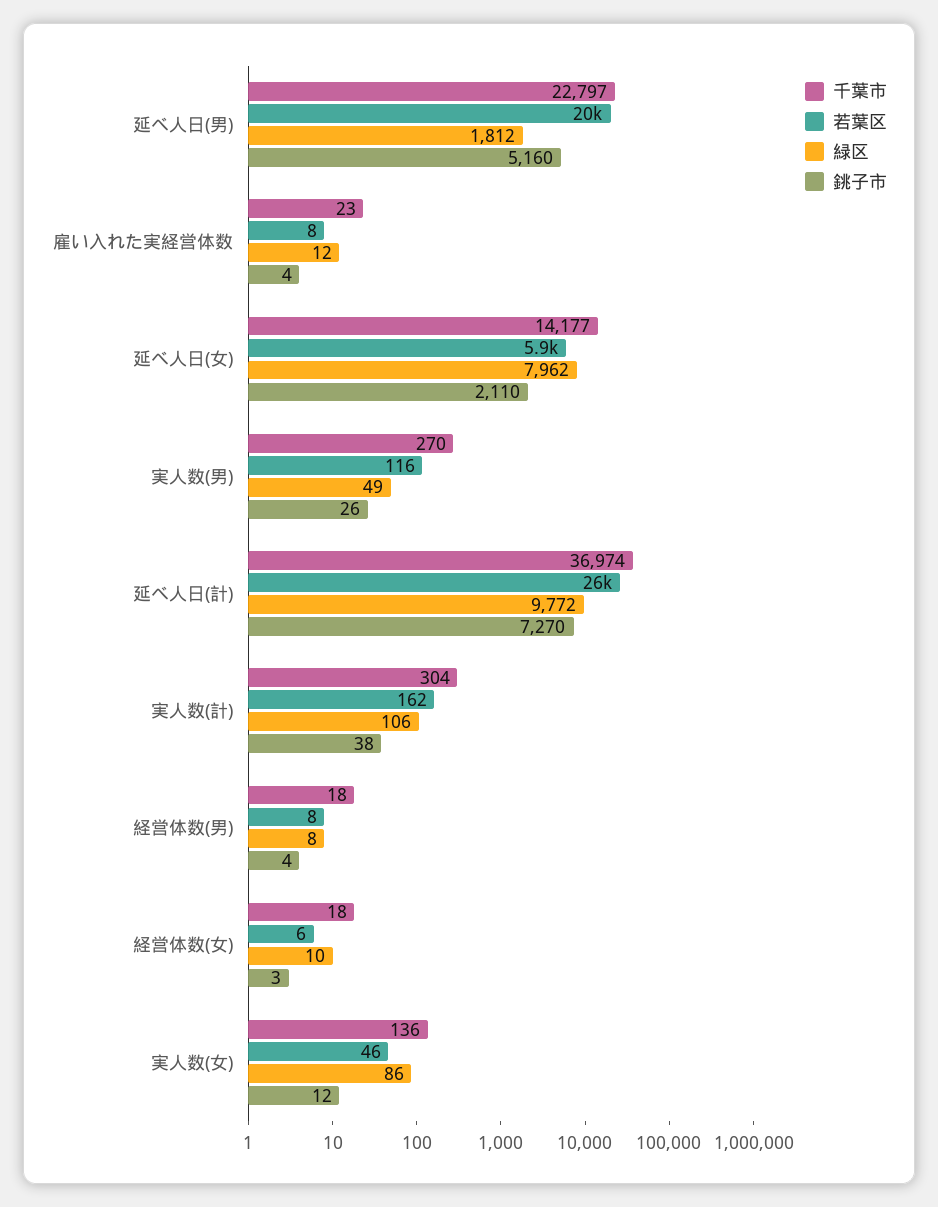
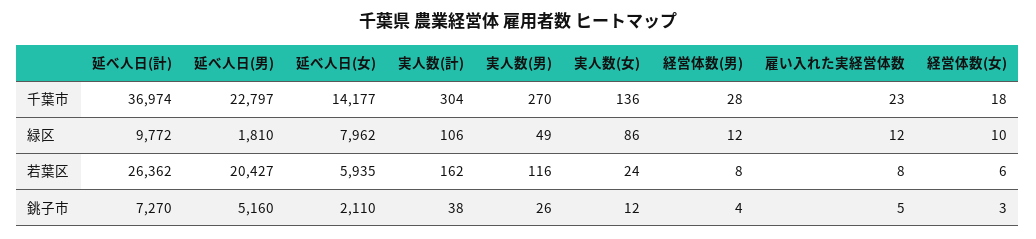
  {
    "千葉市": {
      "延べ人日(男)": 22797,
      "雇い入れた実経営体数": 23,
      "延べ人日(女)": 14177,
      "実人数(男)": 270,
      "延べ人日(計)": 36974,
      "実人数(計)": 304,
-     "経営体数(男)": 18,
+     "経営体数(男)": 28,
      "経営体数(女)": 18,
      "実人数(女)": 136
    },
    "若葉区": {
      "延べ人日(男)": 20427,
      "雇い入れた実経営体数": 8,
      "延べ人日(女)": 5935,
      "実人数(男)": 116,
      "延べ人日(計)": 26362,
      "実人数(計)": 162,
      "経営体数(男)": 8,
      "経営体数(女)": 6,
-     "実人数(女)": 46
+     "実人数(女)": 24
    },
    "緑区": {
-     "延べ人日(男)": 1812,
+     "延べ人日(男)": 1810,
      "雇い入れた実経営体数": 12,
      "延べ人日(女)": 7962,
      "実人数(男)": 49,
      "延べ人日(計)": 9772,
      "実人数(計)": 106,
-     "経営体数(男)": 8,
+     "経営体数(男)": 12,
      "経営体数(女)": 10,
      "実人数(女)": 86
    },
    "銚子市": {
      "延べ人日(男)": 5160,
-     "雇い入れた実経営体数": 4,
+     "雇い入れた実経営体数": 5,
      "延べ人日(女)": 2110,
      "実人数(男)": 26,
      "延べ人日(計)": 7270,
      "実人数(計)": 38,
      "経営体数(男)": 4,
      "経営体数(女)": 3,
      "実人数(女)": 12
    }
  }

